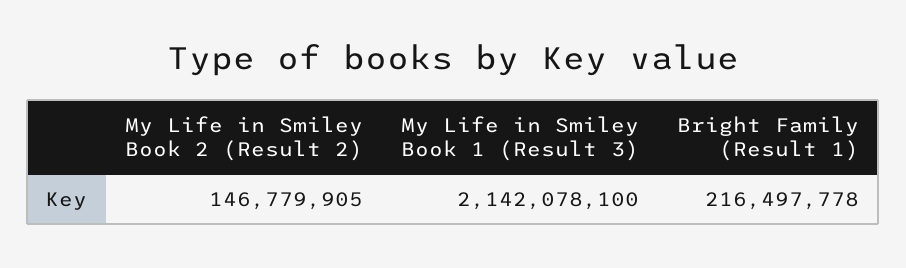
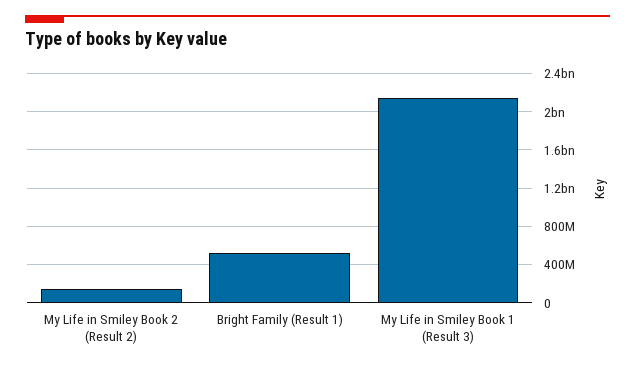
  {
    "My Life in Smiley Book 2 (Result 2)": 146779905,
    "My Life in Smiley Book 1 (Result 3)": 2142078100,
-   "Bright Family (Result 1)": 216497778
+   "Bright Family (Result 1)": 500000000
  }

